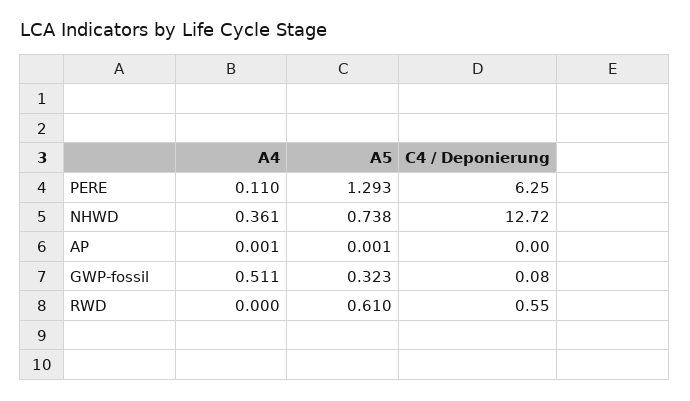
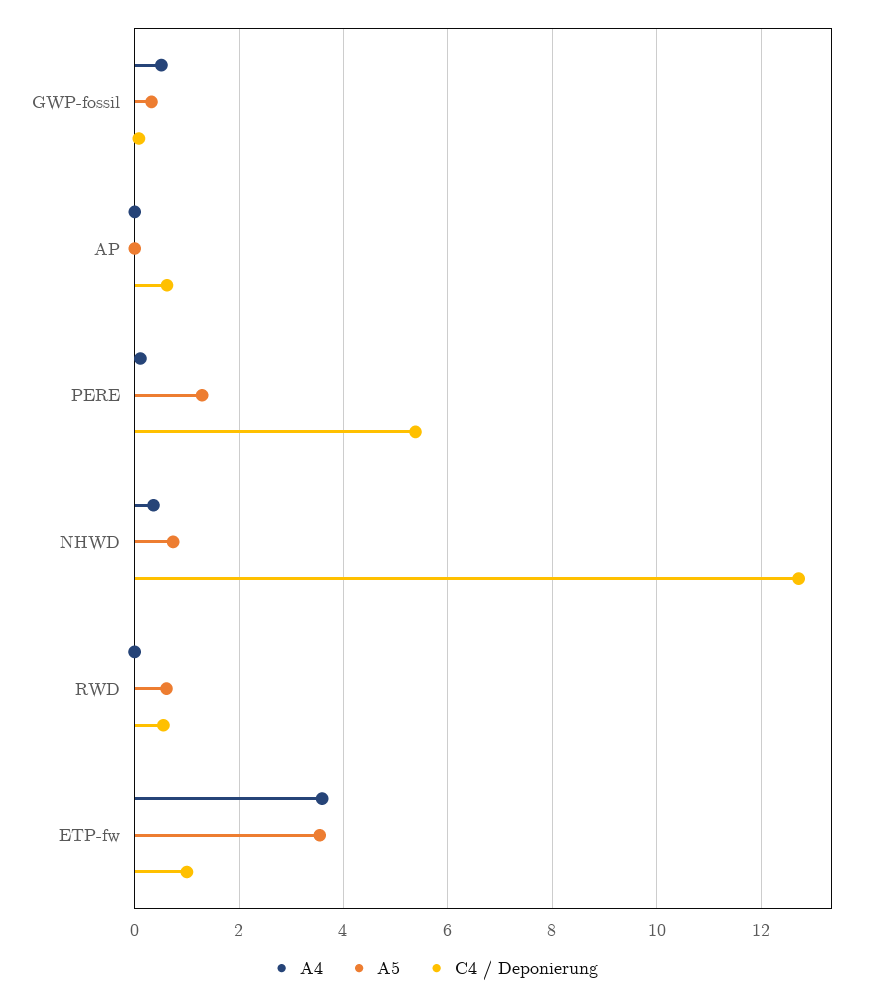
  {
    "A4": {
      "PERE": 0.11,
      "NHWD": 0.361,
      "AP": 0.001,
      "GWP-fossil": 0.511,
-     "RWD": 0
+     "RWD": 0,
+     "ETP-fw": 3.6
    },
    "A5": {
      "PERE": 1.293,
      "NHWD": 0.738,
      "AP": 0.001,
      "GWP-fossil": 0.323,
-     "RWD": 0.61
+     "RWD": 0.61,
+     "ETP-fw": 3.6
    },
    "C4 / Deponierung": {
-     "PERE": 6.25,
+     "PERE": 5.4,
      "NHWD": 12.72,
-     "AP": 0,
+     "AP": 0.6,
      "GWP-fossil": 0.08,
-     "RWD": 0.55
+     "RWD": 0.55,
+     "ETP-fw": 1
    }
  }

